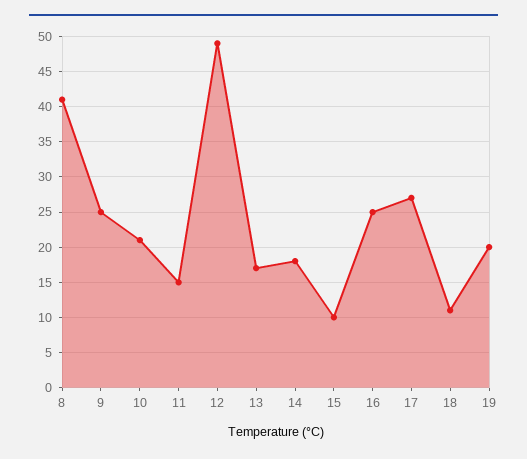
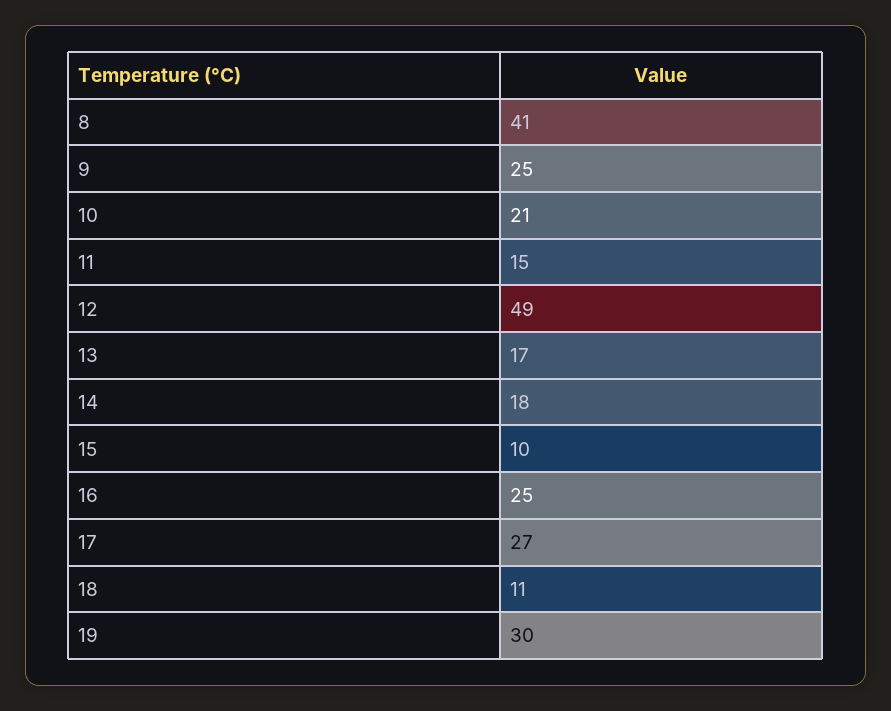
  {
    "8": 41,
    "9": 25,
    "10": 21,
    "11": 15,
    "12": 49,
    "13": 17,
    "14": 18,
    "15": 10,
    "16": 25,
    "17": 27,
    "18": 11,
-   "19": 20
+   "19": 30
  }

